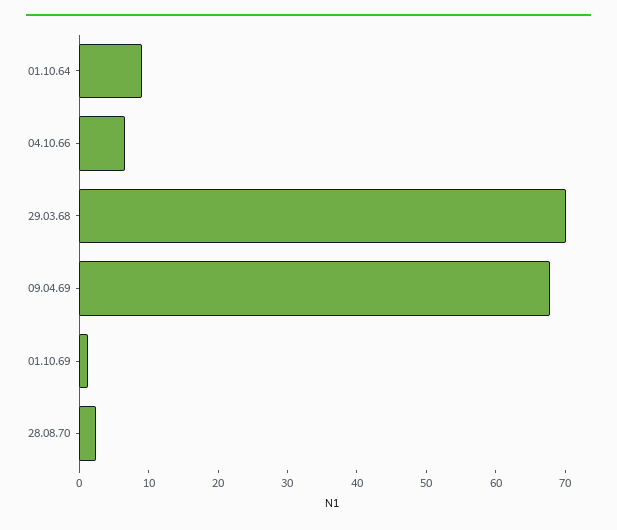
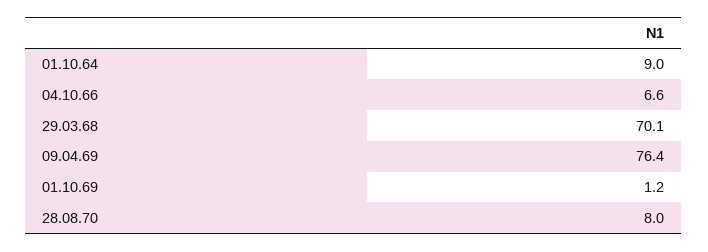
  {
    "01.10.64": 9,
    "04.10.66": 6.6,
    "29.03.68": 70.1,
-   "09.04.69": 68,
+   "09.04.69": 76.4,
    "01.10.69": 1.2,
-   "28.08.70": 2
+   "28.08.70": 8
  }

